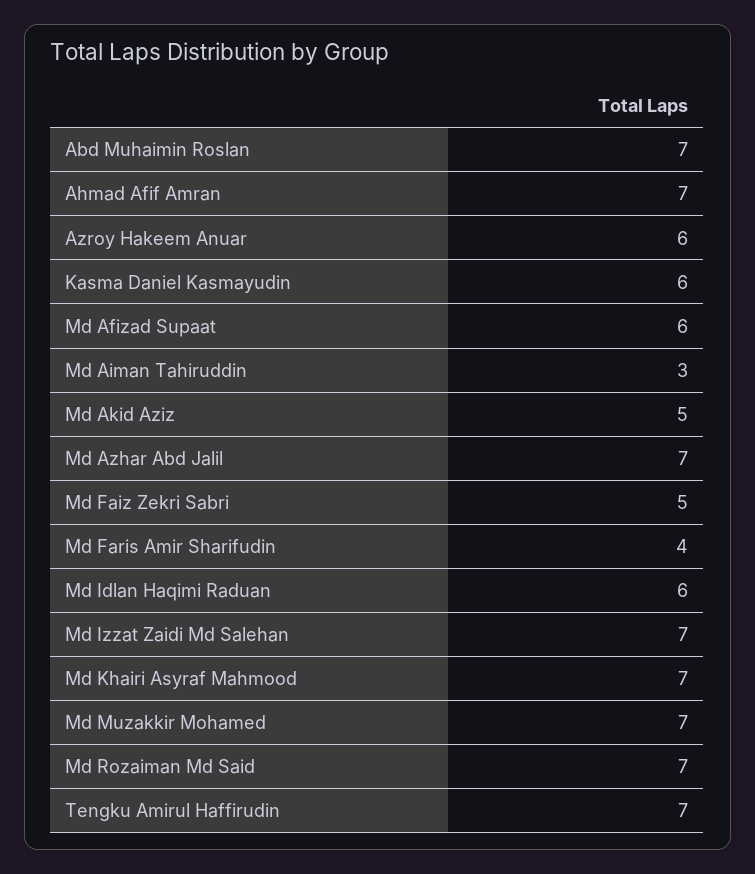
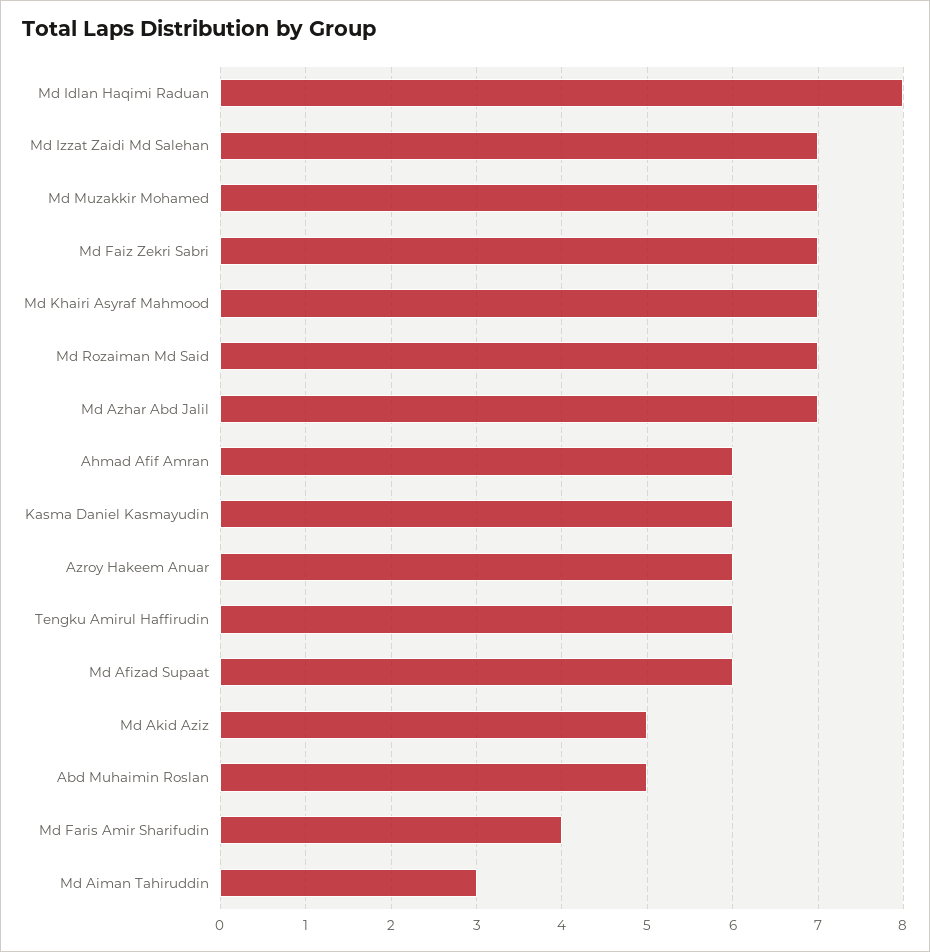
  {
-   "Abd Muhaimin Roslan": 7,
+   "Abd Muhaimin Roslan": 5,
-   "Ahmad Afif Amran": 7,
+   "Ahmad Afif Amran": 6,
    "Azroy Hakeem Anuar": 6,
    "Kasma Daniel Kasmayudin": 6,
    "Md Afizad Supaat": 6,
    "Md Aiman Tahiruddin": 3,
    "Md Akid Aziz": 5,
    "Md Azhar Abd Jalil": 7,
-   "Md Faiz Zekri Sabri": 5,
+   "Md Faiz Zekri Sabri": 7,
    "Md Faris Amir Sharifudin": 4,
-   "Md Idlan Haqimi Raduan": 6,
+   "Md Idlan Haqimi Raduan": 8,
    "Md Izzat Zaidi Md Salehan": 7,
    "Md Khairi Asyraf Mahmood": 7,
    "Md Muzakkir Mohamed": 7,
    "Md Rozaiman Md Said": 7,
-   "Tengku Amirul Haffirudin": 7
+   "Tengku Amirul Haffirudin": 6
  }

